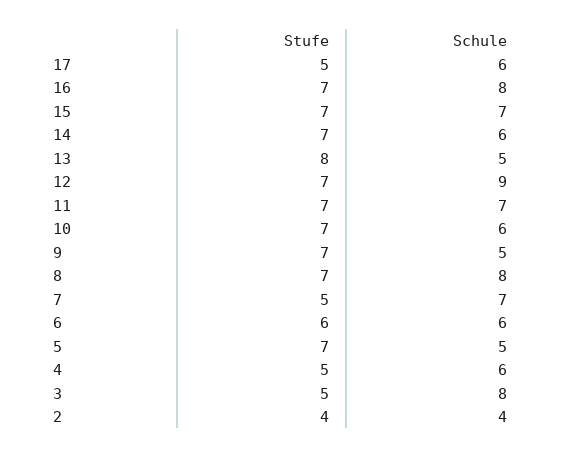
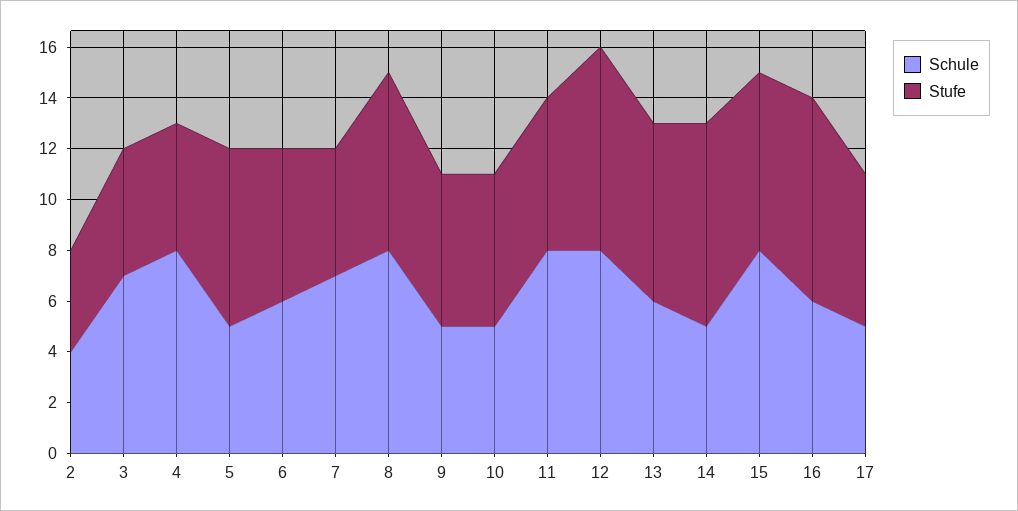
  {
    "Stufe": {
-     "17": 5,
+     "17": 6,
-     "16": 7,
+     "16": 8,
      "15": 7,
-     "14": 7,
+     "14": 8,
-     "13": 8,
+     "13": 7,
-     "12": 7,
+     "12": 8,
-     "11": 7,
+     "11": 6,
-     "10": 7,
+     "10": 6,
-     "9": 7,
+     "9": 6,
      "8": 7,
      "7": 5,
      "6": 6,
      "5": 7,
      "4": 5,
      "3": 5,
      "2": 4
    },
    "Schule": {
-     "17": 6,
+     "17": 5,
-     "16": 8,
+     "16": 6,
-     "15": 7,
+     "15": 8,
-     "14": 6,
+     "14": 5,
-     "13": 5,
+     "13": 6,
-     "12": 9,
+     "12": 8,
-     "11": 7,
+     "11": 8,
-     "10": 6,
+     "10": 5,
      "9": 5,
      "8": 8,
      "7": 7,
      "6": 6,
      "5": 5,
-     "4": 6,
+     "4": 8,
-     "3": 8,
+     "3": 7,
      "2": 4
    }
  }

